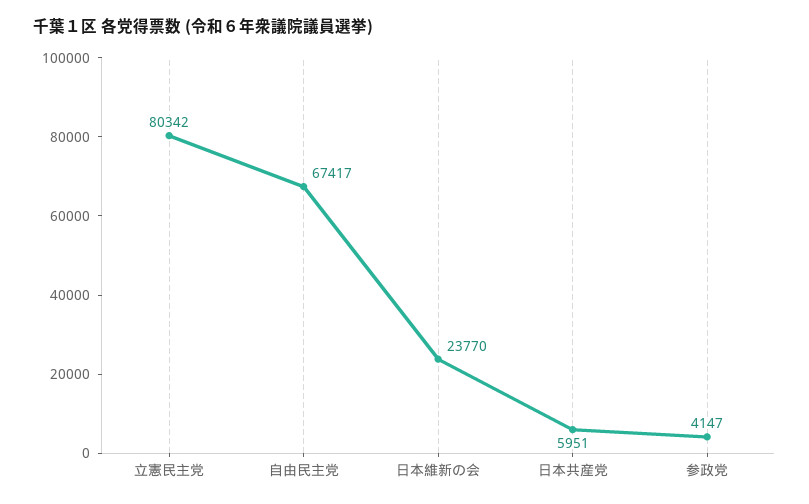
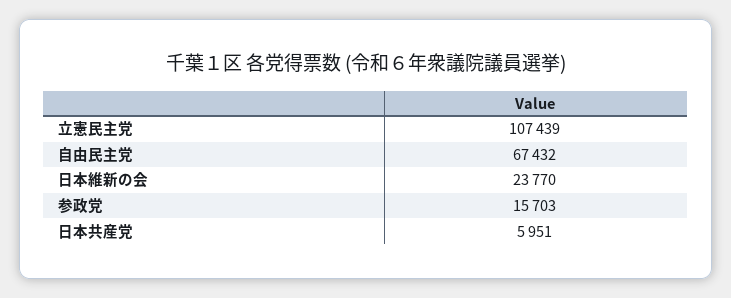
  {
-   "立憲民主党": 80342,
+   "立憲民主党": 107439,
-   "自由民主党": 67417,
+   "自由民主党": 67432,
    "日本維新の会": 23770,
    "日本共産党": 5951,
-   "参政党": 4147
+   "参政党": 15703
  }

